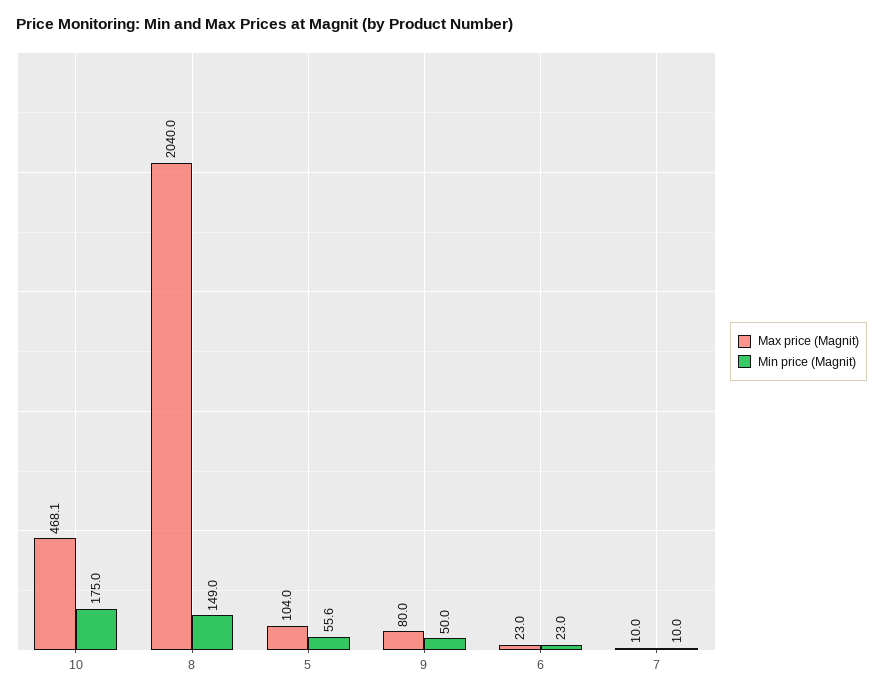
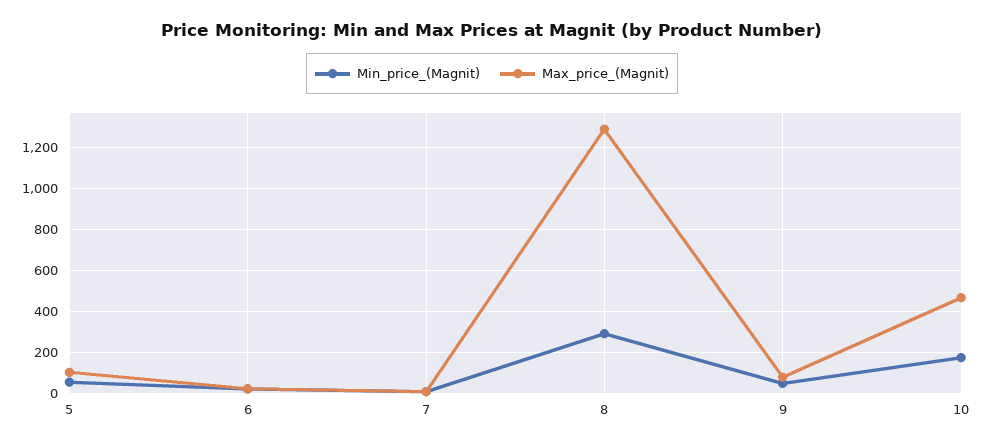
  {
    "Max price (Magnit)": {
      "10": 468.1,
-     "8": 2040,
+     "8": 1300,
      "5": 104,
      "9": 80,
      "6": 23,
      "7": 10
    },
    "Min price (Magnit)": {
      "10": 175,
-     "8": 149,
+     "8": 300,
      "5": 55.6,
      "9": 50,
      "6": 23,
      "7": 10
    }
  }

